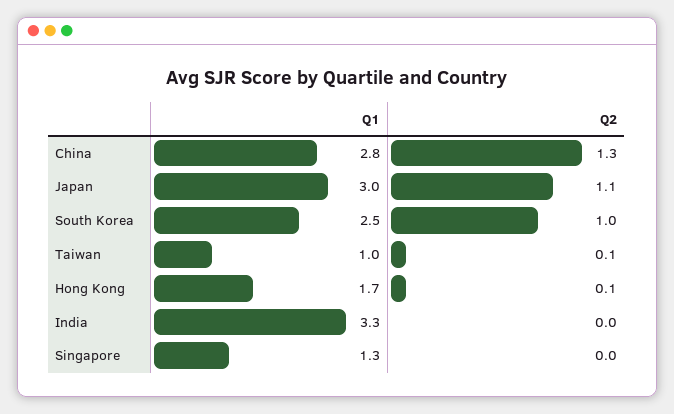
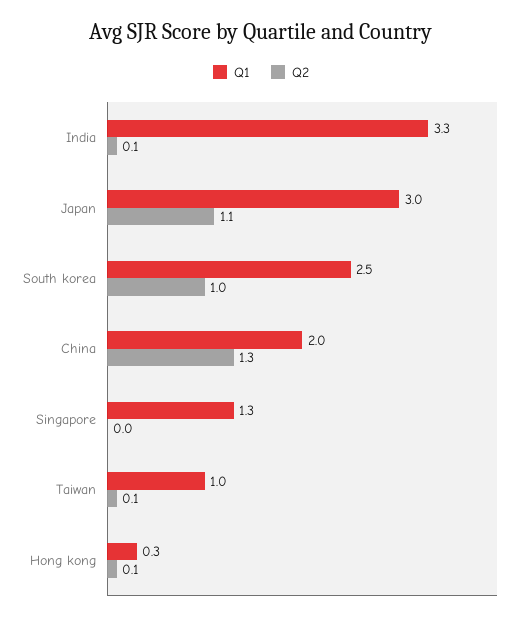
  {
    "Q1": {
-     "China": 2.8,
+     "China": 2,
      "Japan": 3,
      "South Korea": 2.5,
      "Taiwan": 1,
-     "Hong Kong": 1.7,
+     "Hong Kong": 0.3,
      "India": 3.3,
      "Singapore": 1.3
    },
    "Q2": {
      "China": 1.3,
      "Japan": 1.1,
      "South Korea": 1,
      "Taiwan": 0.1,
      "Hong Kong": 0.1,
-     "India": 0,
+     "India": 0.1,
      "Singapore": 0
    }
  }

